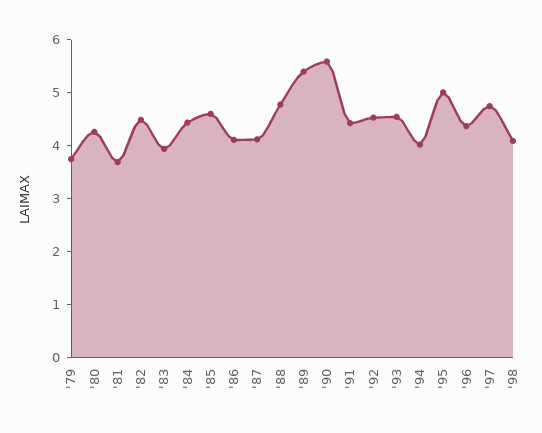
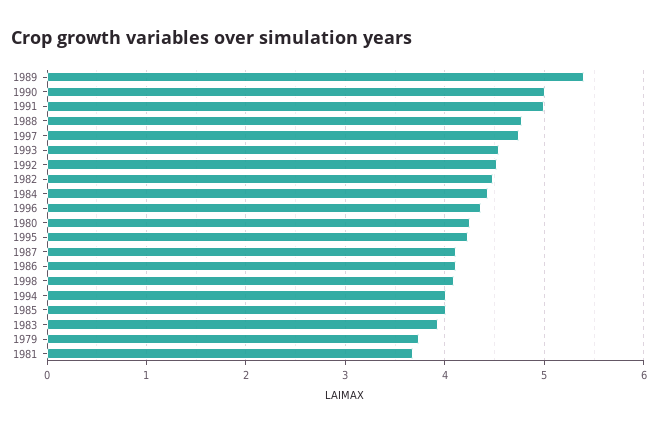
  {
    "'79": 3.7,
    "'80": 4.3,
    "'81": 3.7,
    "'82": 4.5,
    "'83": 3.9,
    "'84": 4.4,
-   "'85": 4.6,
+   "'85": 4,
    "'86": 4.1,
    "'87": 4.1,
    "'88": 4.8,
    "'89": 5.4,
-   "'90": 5.6,
+   "'90": 5,
-   "'91": 4.4,
+   "'91": 5,
    "'92": 4.5,
    "'93": 4.5,
    "'94": 4,
-   "'95": 5,
+   "'95": 4.2,
    "'96": 4.4,
    "'97": 4.7,
    "'98": 4.1
  }

